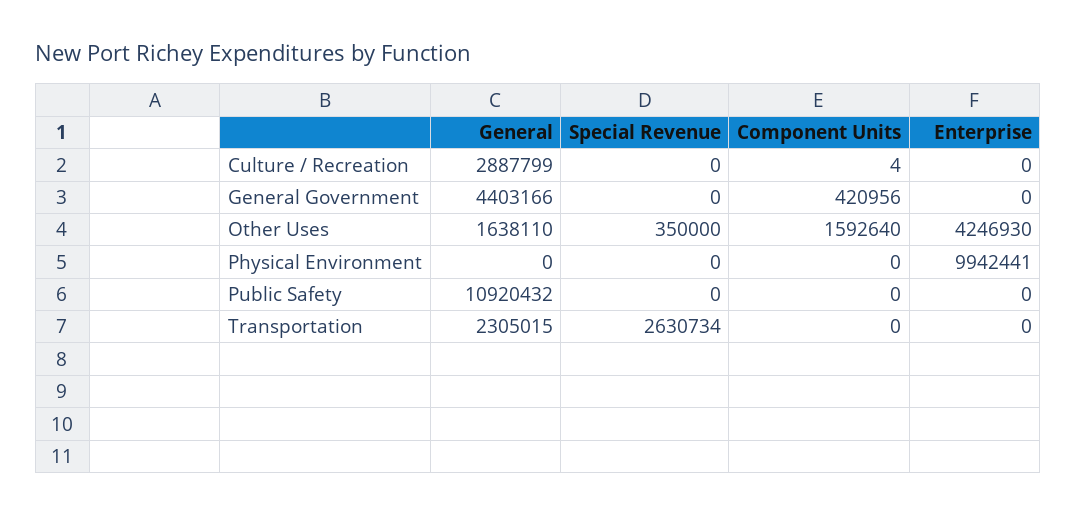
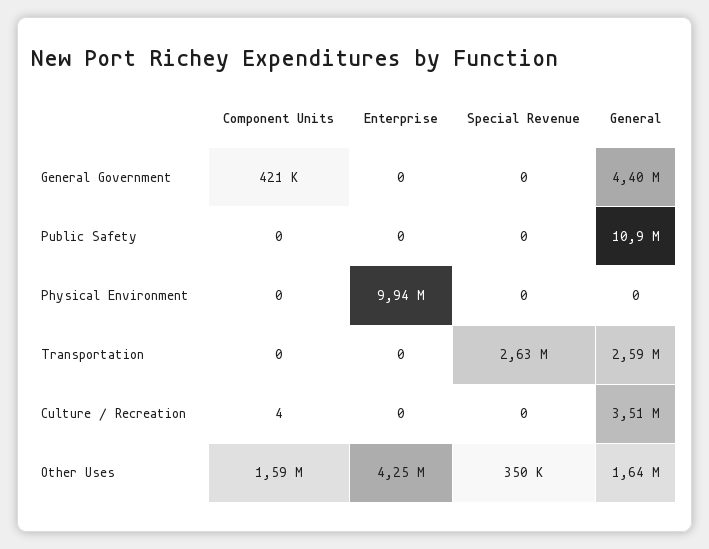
  {
    "General": {
-     "Culture / Recreation": 2887799,
+     "Culture / Recreation": 3510000,
      "General Government": 4403166,
      "Other Uses": 1638110,
      "Physical Environment": 0,
      "Public Safety": 10920432,
-     "Transportation": 2305015
+     "Transportation": 2590000
    },
    "Special Revenue": {
      "Culture / Recreation": 0,
      "General Government": 0,
      "Other Uses": 350000,
      "Physical Environment": 0,
      "Public Safety": 0,
      "Transportation": 2630734
    },
    "Component Units": {
      "Culture / Recreation": 4,
      "General Government": 420956,
      "Other Uses": 1592640,
      "Physical Environment": 0,
      "Public Safety": 0,
      "Transportation": 0
    },
    "Enterprise": {
      "Culture / Recreation": 0,
      "General Government": 0,
      "Other Uses": 4246930,
      "Physical Environment": 9942441,
      "Public Safety": 0,
      "Transportation": 0
    }
  }

